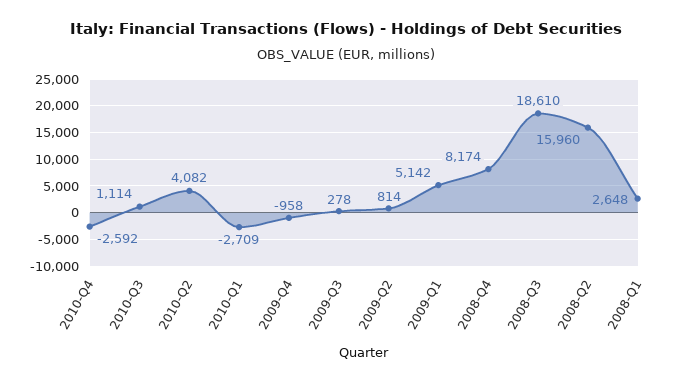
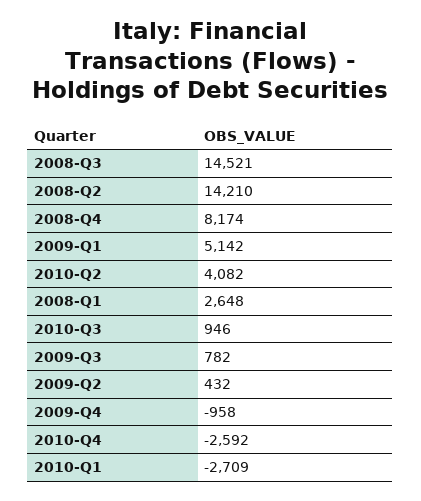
  {
    "2010-Q4": -2592,
-   "2010-Q3": 1114,
+   "2010-Q3": 946,
    "2010-Q2": 4082,
    "2010-Q1": -2709,
    "2009-Q4": -958,
-   "2009-Q3": 278,
+   "2009-Q3": 782,
-   "2009-Q2": 814,
+   "2009-Q2": 432,
    "2009-Q1": 5142,
    "2008-Q4": 8174,
-   "2008-Q3": 18610,
+   "2008-Q3": 14521,
-   "2008-Q2": 15960,
+   "2008-Q2": 14210,
    "2008-Q1": 2648
  }

